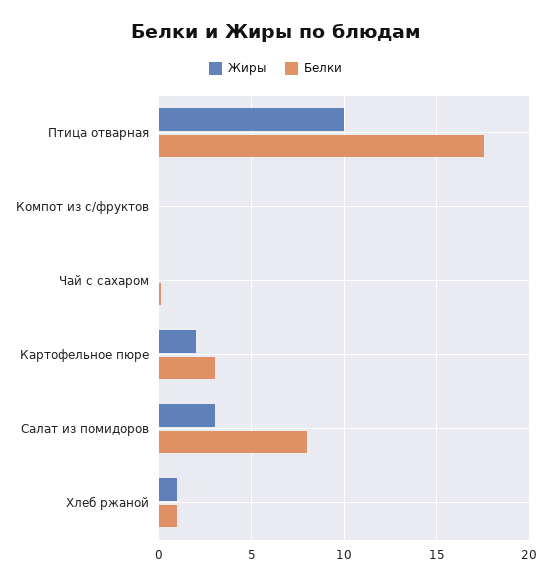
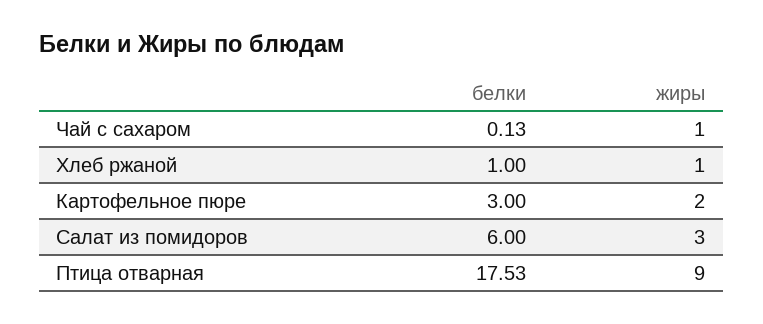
  {
    "Жиры": {
-     "Птица отварная": 10,
+     "Птица отварная": 9,
-     "Компот из с/фруктов": 0,
-     "Чай с сахаром": 0,
+     "Чай с сахаром": 1,
      "Картофельное пюре": 2,
      "Салат из помидоров": 3,
      "Хлеб ржаной": 1
    },
    "Белки": {
      "Птица отварная": 17.53,
-     "Компот из с/фруктов": 0,
      "Чай с сахаром": 0.13,
      "Картофельное пюре": 3,
-     "Салат из помидоров": 8,
+     "Салат из помидоров": 6,
      "Хлеб ржаной": 1
    }
  }

